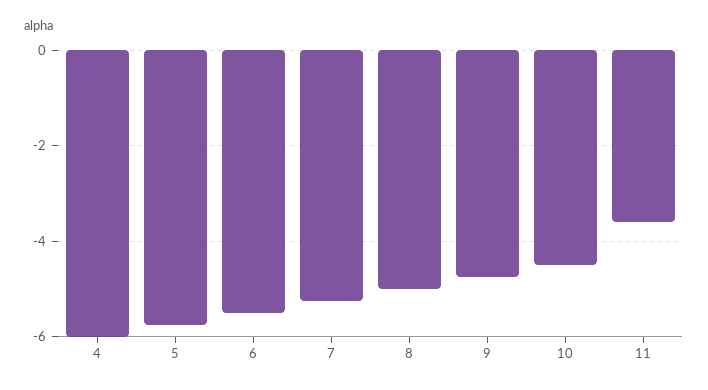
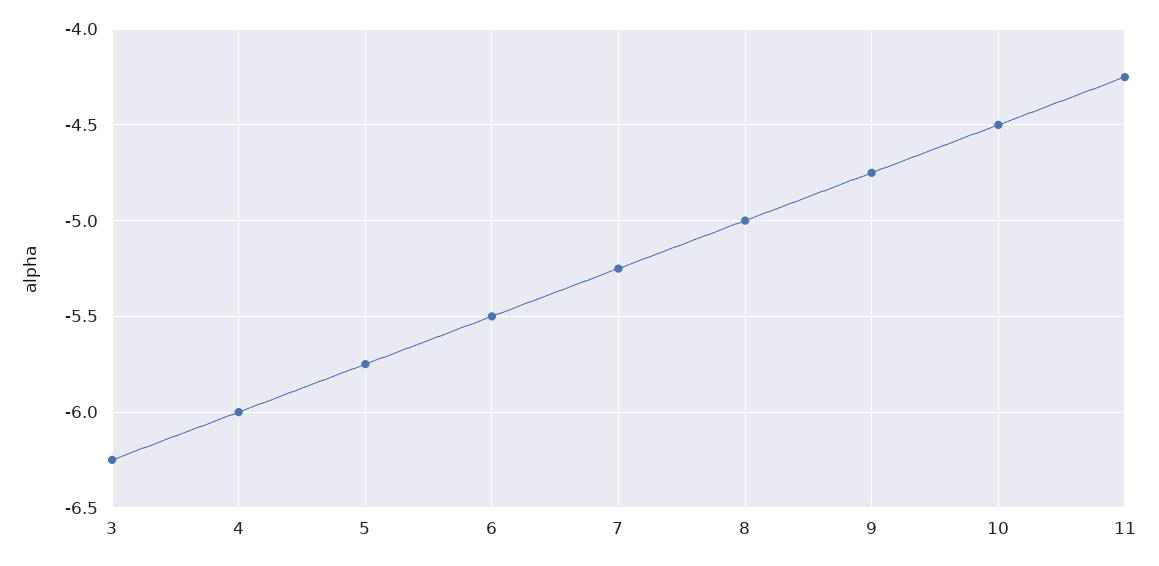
  {
    "4": -6,
    "5": -5.75,
    "6": -5.5,
    "7": -5.25,
    "8": -5,
    "9": -4.75,
    "10": -4.5,
-   "11": -3.6
+   "11": -4.25,
+   "3": -6.25
  }

